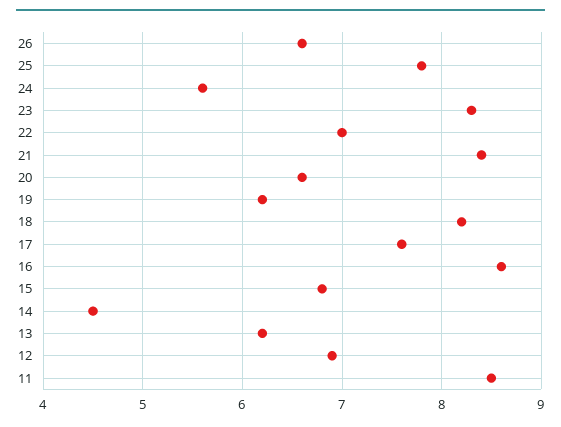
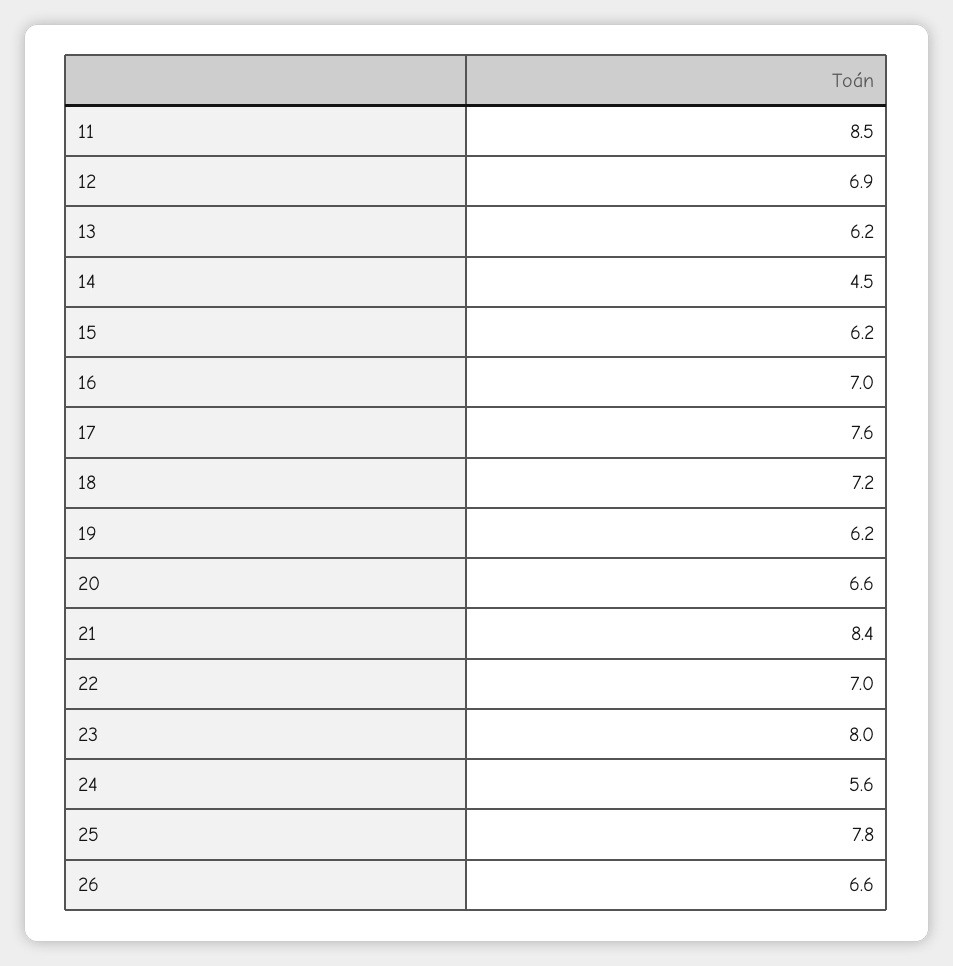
  {
    "26": 6.6,
    "25": 7.8,
    "24": 5.6,
-   "23": 8.3,
+   "23": 8,
    "22": 7,
    "21": 8.4,
    "20": 6.6,
    "19": 6.2,
-   "18": 8.2,
+   "18": 7.2,
    "17": 7.6,
-   "16": 8.6,
+   "16": 7,
-   "15": 6.8,
+   "15": 6.2,
    "14": 4.5,
    "13": 6.2,
    "12": 6.9,
    "11": 8.5
  }

